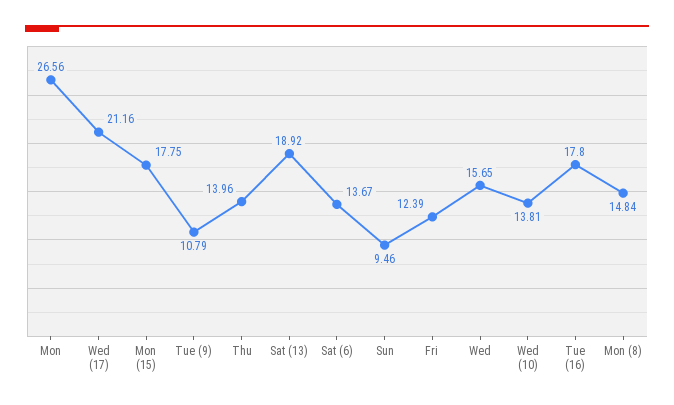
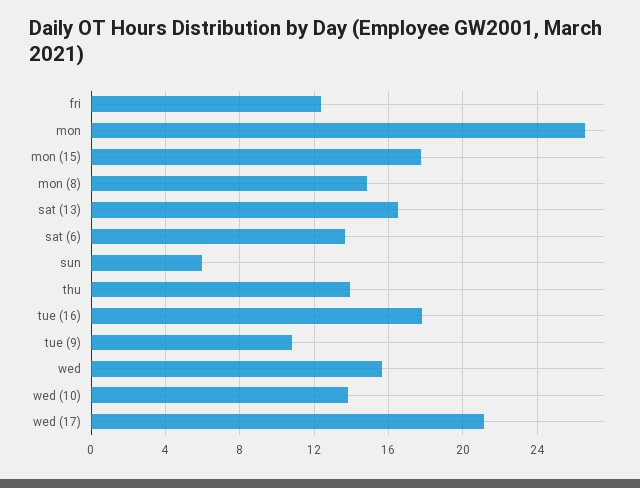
  {
    "Mon": 26.56,
    "Wed (17)": 21.16,
    "Mon (15)": 17.75,
    "Tue (9)": 10.79,
    "Thu": 13.96,
-   "Sat (13)": 18.92,
+   "Sat (13)": 16.5,
    "Sat (6)": 13.67,
-   "Sun": 9.46,
+   "Sun": 6,
    "Fri": 12.39,
    "Wed": 15.65,
    "Wed (10)": 13.81,
    "Tue (16)": 17.8,
    "Mon (8)": 14.84
  }

